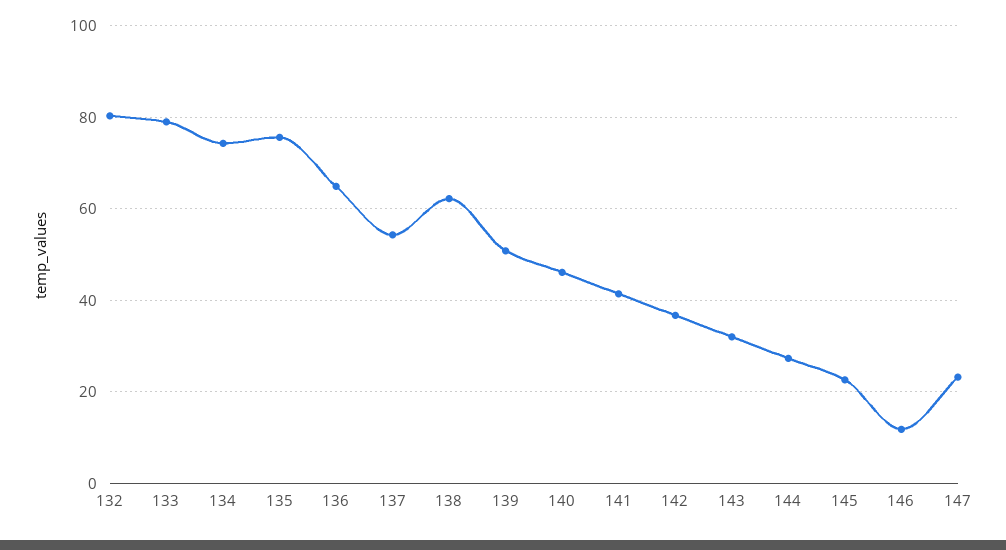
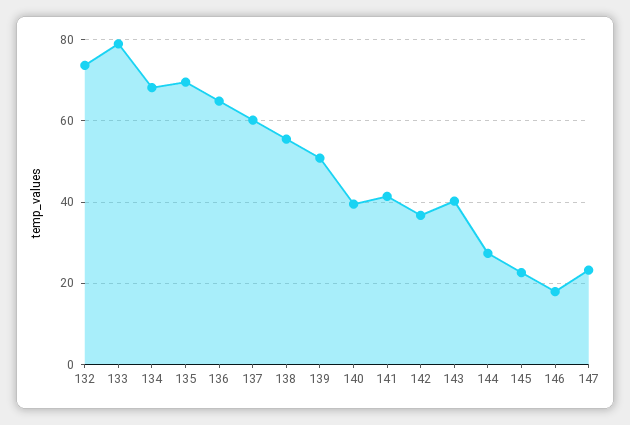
  {
-   "132": 80,
+   "132": 74,
    "133": 80,
-   "134": 74,
+   "134": 68,
-   "135": 76,
+   "135": 70,
    "136": 64,
-   "137": 54,
+   "137": 60,
-   "138": 62,
+   "138": 56,
    "139": 50,
-   "140": 46,
+   "140": 40,
    "141": 42,
    "142": 36,
-   "143": 32,
+   "143": 40,
    "144": 28,
    "145": 22,
-   "146": 12,
+   "146": 18,
    "147": 24
  }

